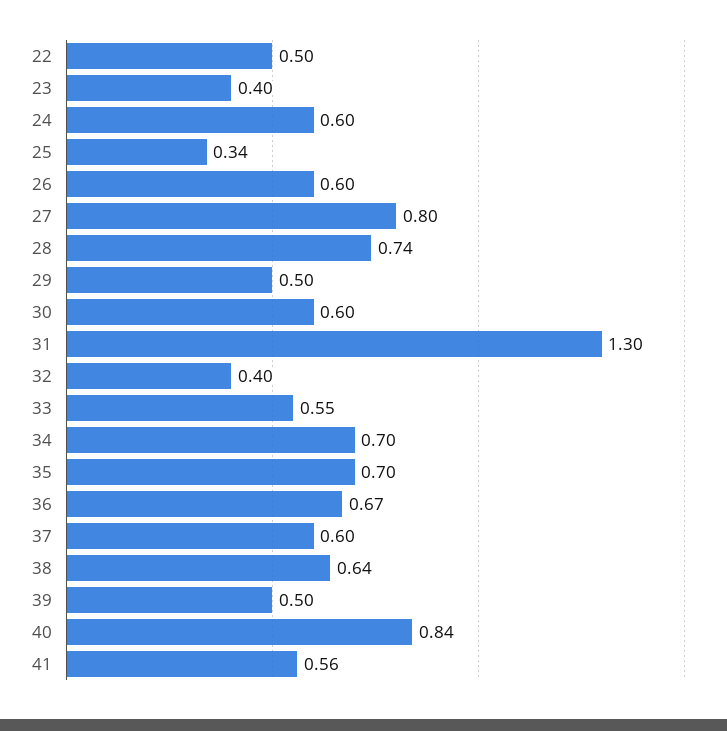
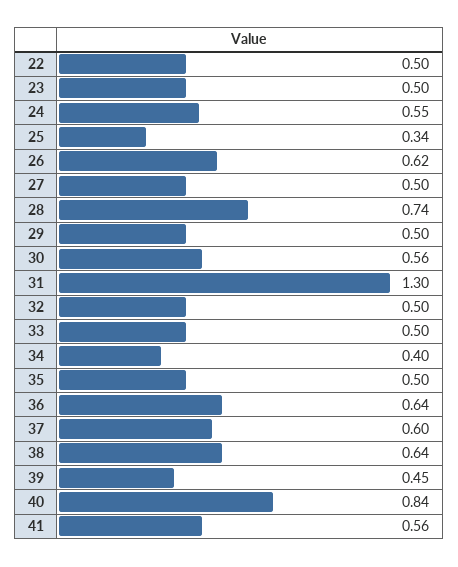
  {
    "22": 0.5,
-   "23": 0.4,
+   "23": 0.5,
-   "24": 0.6,
+   "24": 0.55,
    "25": 0.34,
-   "26": 0.6,
+   "26": 0.62,
-   "27": 0.8,
+   "27": 0.5,
    "28": 0.74,
    "29": 0.5,
-   "30": 0.6,
+   "30": 0.56,
    "31": 1.3,
-   "32": 0.4,
+   "32": 0.5,
-   "33": 0.55,
+   "33": 0.5,
-   "34": 0.7,
+   "34": 0.4,
-   "35": 0.7,
+   "35": 0.5,
-   "36": 0.67,
+   "36": 0.64,
    "37": 0.6,
    "38": 0.64,
-   "39": 0.5,
+   "39": 0.45,
    "40": 0.84,
    "41": 0.56
  }

